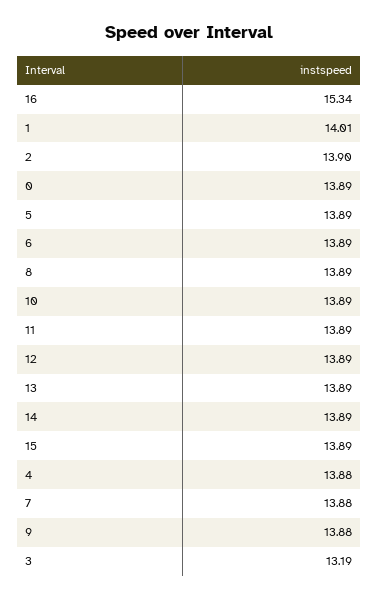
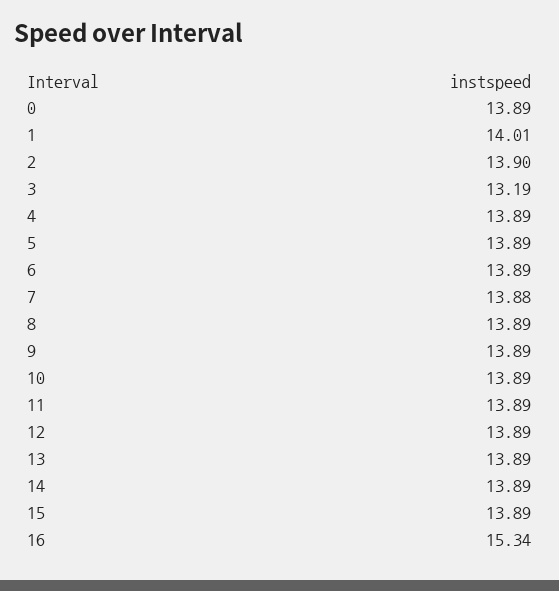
  {
    "16": 15.34,
    "1": 14.01,
    "2": 13.9,
    "0": 13.89,
    "5": 13.89,
    "6": 13.89,
    "8": 13.89,
    "10": 13.89,
    "11": 13.89,
    "12": 13.89,
    "13": 13.89,
    "14": 13.89,
    "15": 13.89,
-   "4": 13.88,
+   "4": 13.89,
    "7": 13.88,
-   "9": 13.88,
+   "9": 13.89,
    "3": 13.19
  }

